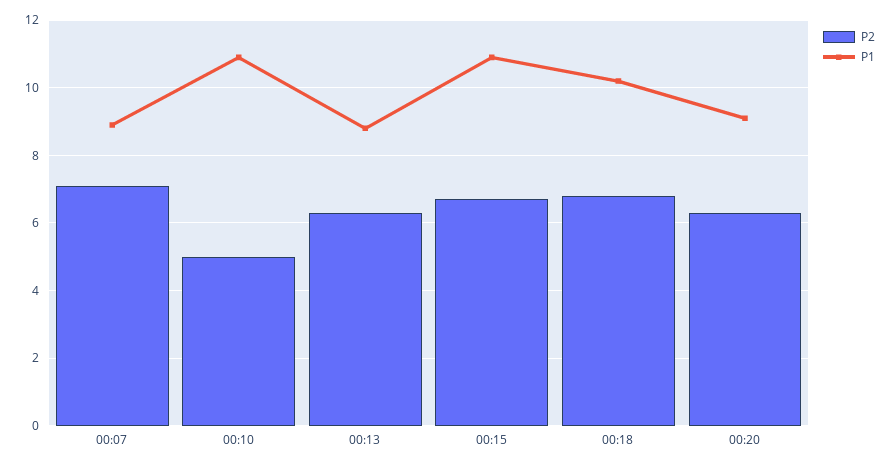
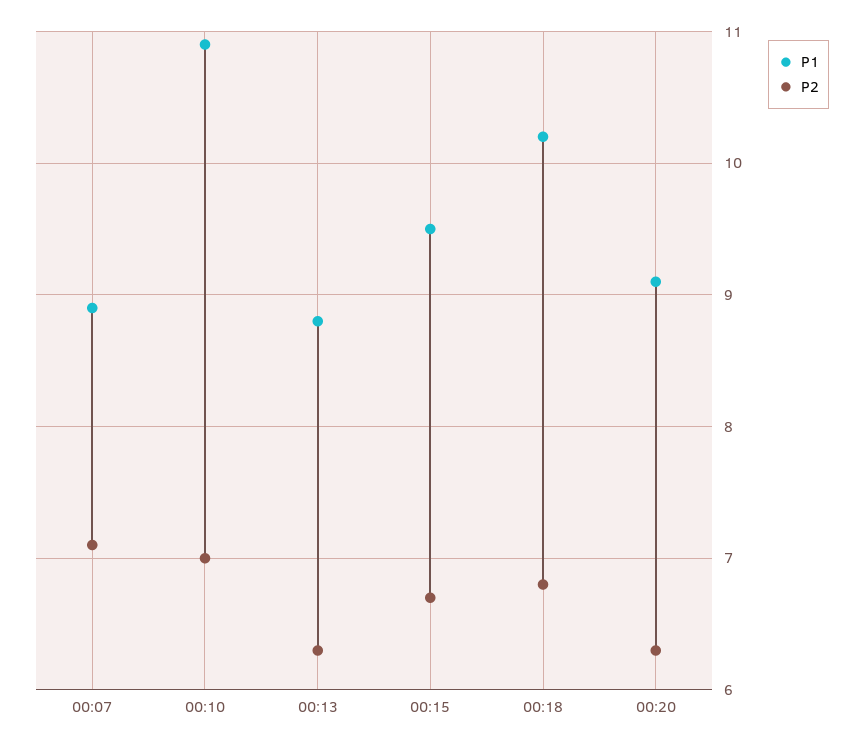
  {
    "P2": {
      "00:07": 7.1,
-     "00:10": 5,
+     "00:10": 7,
      "00:13": 6.3,
      "00:15": 6.7,
      "00:18": 6.8,
      "00:20": 6.3
    },
    "P1": {
      "00:07": 8.9,
      "00:10": 10.9,
      "00:13": 8.8,
-     "00:15": 11,
+     "00:15": 9.5,
      "00:18": 10.2,
      "00:20": 9.1
    }
  }

